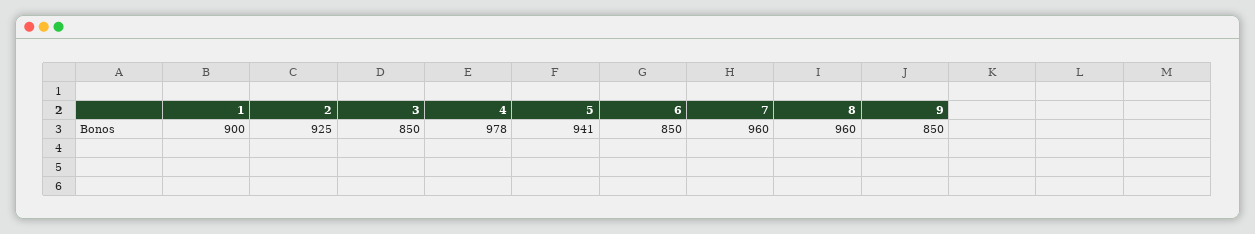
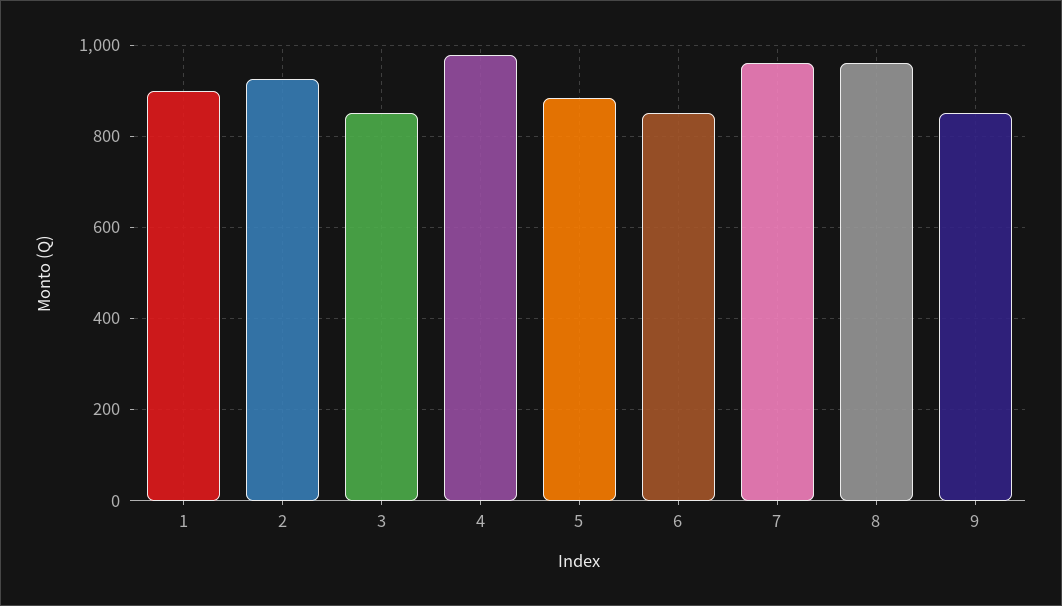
  {
    "1": 900,
    "2": 925,
    "3": 850,
    "4": 978,
-   "5": 941,
+   "5": 880,
    "6": 850,
    "7": 960,
    "8": 960,
    "9": 850
  }

